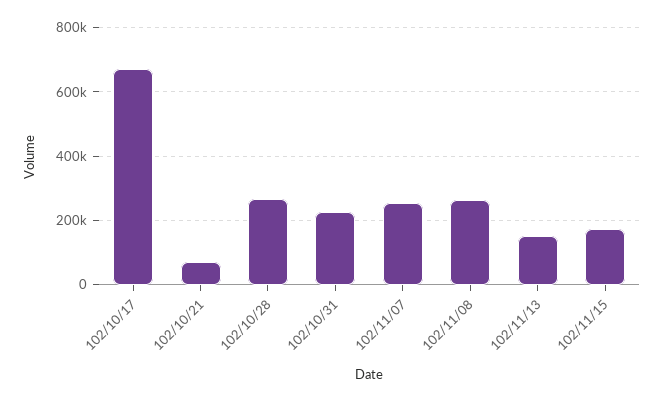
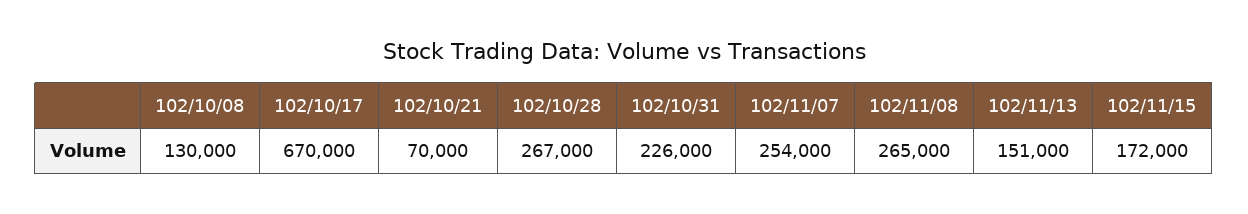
  {
    "102/10/17": 670000,
    "102/10/21": 70000,
    "102/10/28": 267000,
    "102/10/31": 226000,
    "102/11/07": 254000,
    "102/11/08": 265000,
    "102/11/13": 151000,
-   "102/11/15": 172000
+   "102/11/15": 172000,
+   "102/10/08": 130000
  }

